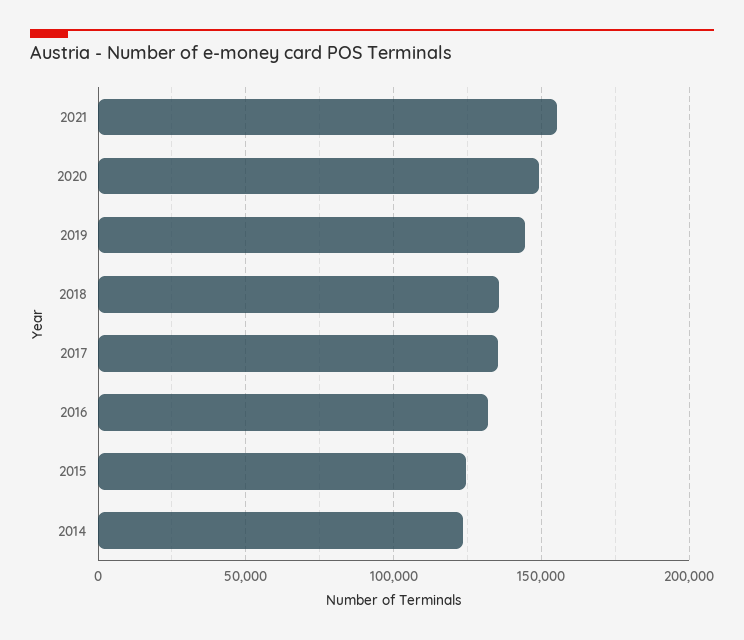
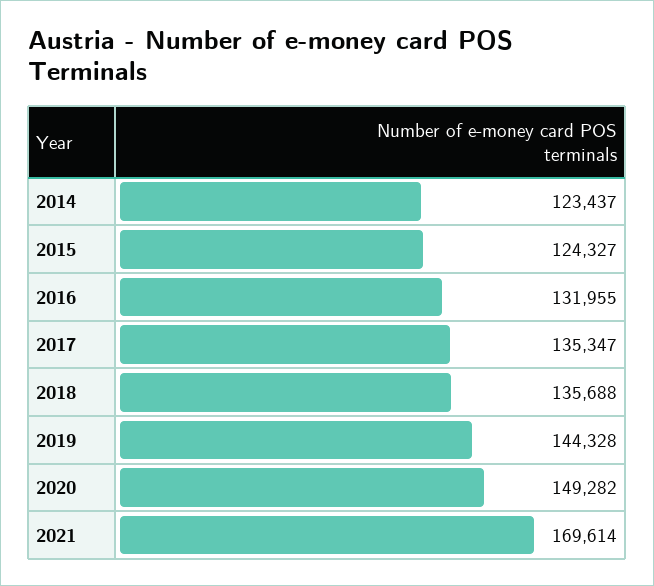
  {
-   "2021": 155000,
+   "2021": 169614,
    "2020": 149282,
    "2019": 144328,
    "2018": 135688,
    "2017": 135347,
    "2016": 131955,
    "2015": 124327,
    "2014": 123437
  }

